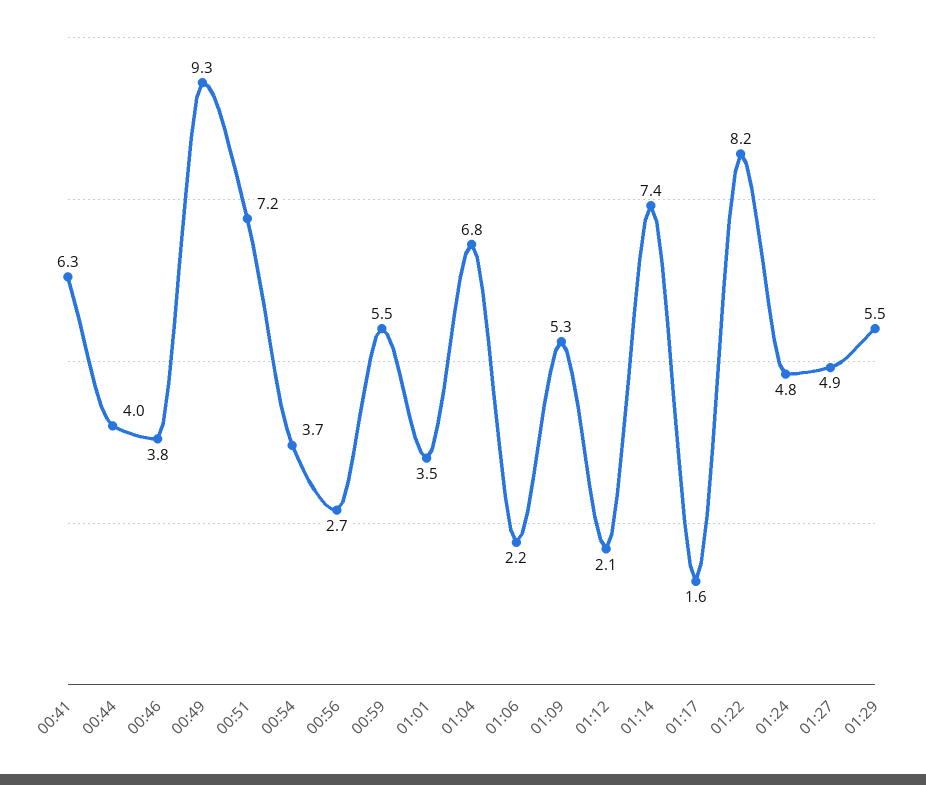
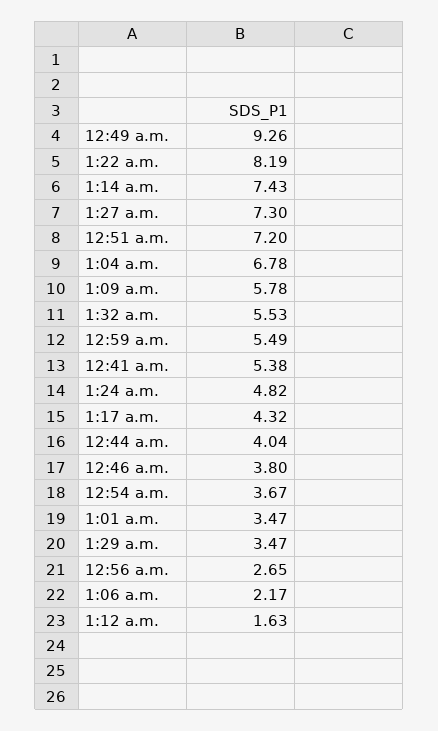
  {
-   "00:41": 6.3,
+   "00:41": 5.38,
    "00:44": 4.04,
    "00:46": 3.8,
    "00:49": 9.26,
    "00:51": 7.2,
    "00:54": 3.67,
    "00:56": 2.65,
    "00:59": 5.49,
    "01:01": 3.47,
    "01:04": 6.78,
    "01:06": 2.17,
-   "01:09": 5.3,
+   "01:09": 5.78,
-   "01:12": 2.1,
+   "01:12": 1.63,
    "01:14": 7.43,
-   "01:17": 1.6,
+   "01:17": 4.32,
    "01:22": 8.19,
    "01:24": 4.82,
-   "01:27": 4.9,
+   "01:27": 7.3,
-   "01:29": 5.5
+   "01:29": 3.47,
+   "1:32 a.m.": 5.53
  }

